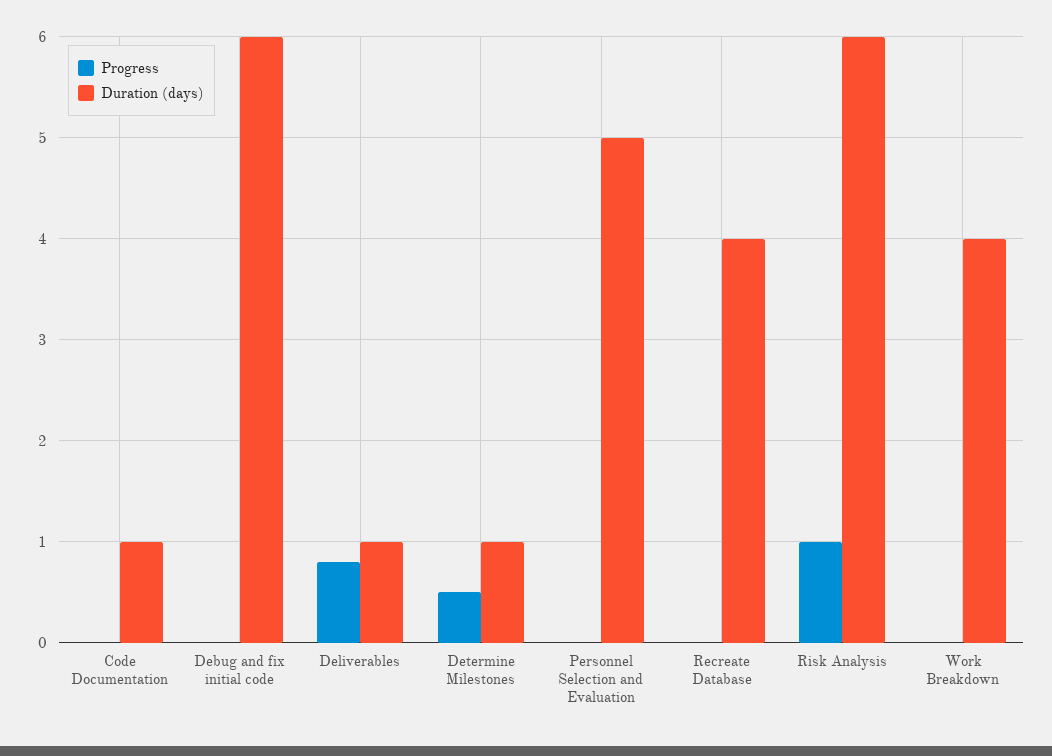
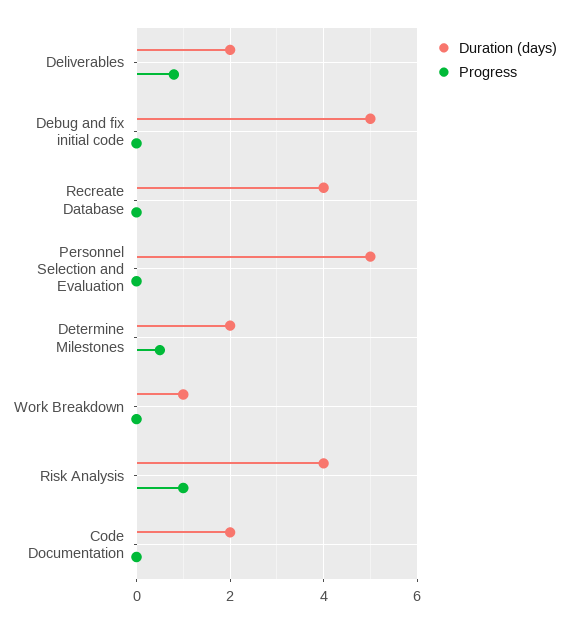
  {
    "Progress": {
      "Code Documentation": 0,
      "Debug and fix initial code": 0,
      "Deliverables": 0.8,
      "Determine Milestones": 0.5,
      "Personnel Selection and Evaluation": 0,
      "Recreate Database": 0,
      "Risk Analysis": 1,
      "Work Breakdown": 0
    },
    "Duration (days)": {
-     "Code Documentation": 1,
+     "Code Documentation": 2,
-     "Debug and fix initial code": 6,
+     "Debug and fix initial code": 5,
-     "Deliverables": 1,
+     "Deliverables": 2,
-     "Determine Milestones": 1,
+     "Determine Milestones": 2,
      "Personnel Selection and Evaluation": 5,
      "Recreate Database": 4,
-     "Risk Analysis": 6,
+     "Risk Analysis": 4,
-     "Work Breakdown": 4
+     "Work Breakdown": 1
    }
  }

